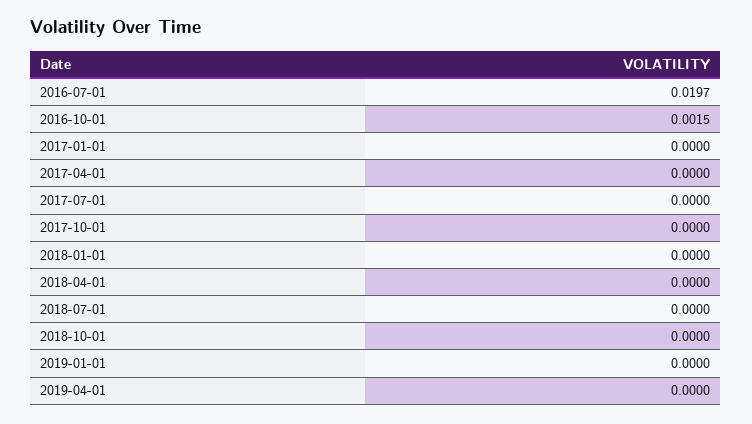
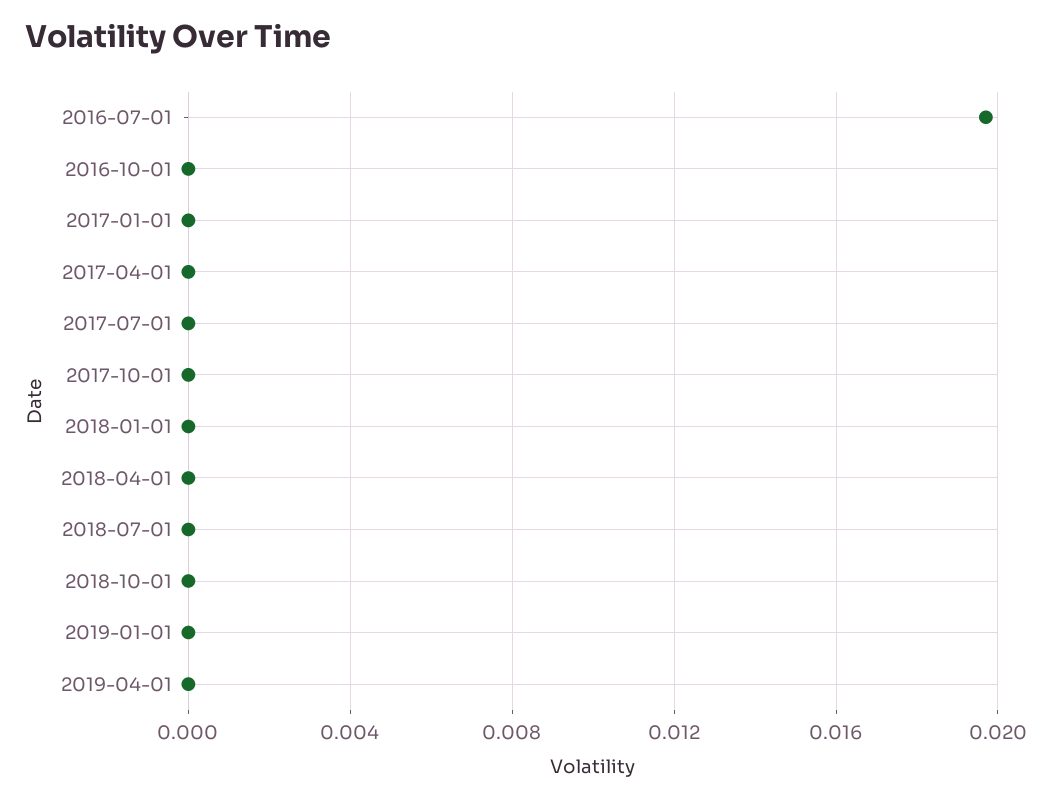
  {
    "2016-07-01": 0.0197,
-   "2016-10-01": 0.0015,
+   "2016-10-01": 0,
    "2017-01-01": 0,
    "2017-04-01": 0,
    "2017-07-01": 0,
    "2017-10-01": 0,
    "2018-01-01": 0,
    "2018-04-01": 0,
    "2018-07-01": 0,
    "2018-10-01": 0,
    "2019-01-01": 0,
    "2019-04-01": 0
  }

